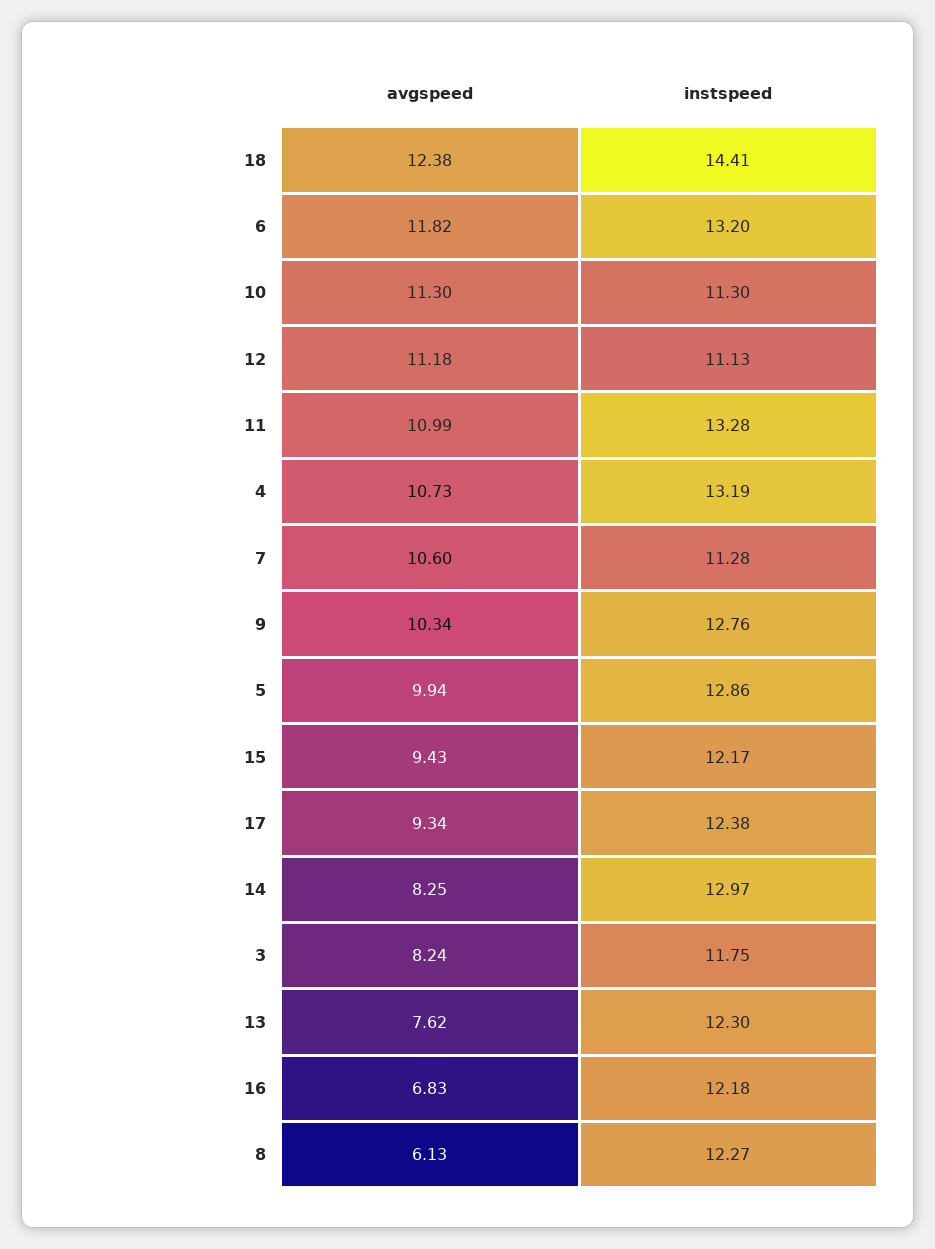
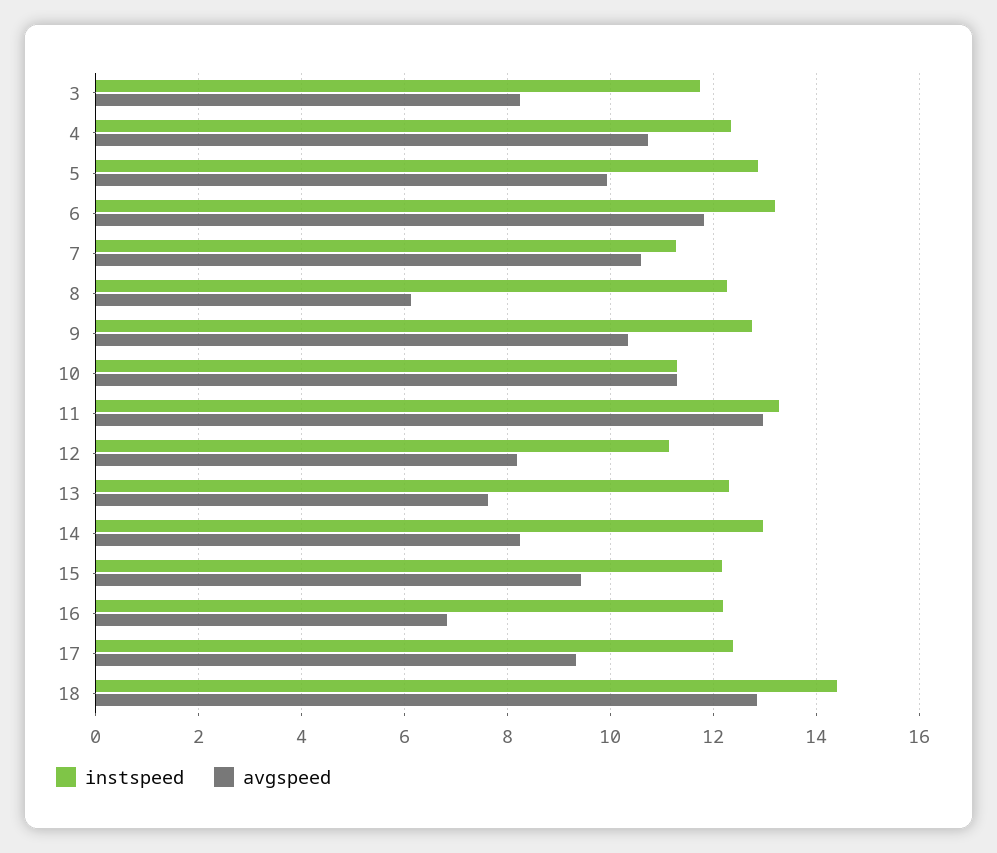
  {
    "avgspeed": {
-     "18": 12.38,
+     "18": 12.8,
      "6": 11.82,
      "10": 11.3,
-     "12": 11.18,
+     "12": 8.2,
-     "11": 10.99,
+     "11": 13,
      "4": 10.73,
      "7": 10.6,
      "9": 10.34,
      "5": 9.94,
      "15": 9.43,
      "17": 9.34,
      "14": 8.25,
      "3": 8.24,
      "13": 7.62,
      "16": 6.83,
      "8": 6.13
    },
    "instspeed": {
      "18": 14.41,
      "6": 13.2,
      "10": 11.3,
      "12": 11.13,
      "11": 13.28,
-     "4": 13.19,
+     "4": 12.4,
      "7": 11.28,
      "9": 12.76,
      "5": 12.86,
      "15": 12.17,
      "17": 12.38,
      "14": 12.97,
      "3": 11.75,
      "13": 12.3,
      "16": 12.18,
      "8": 12.27
    }
  }

